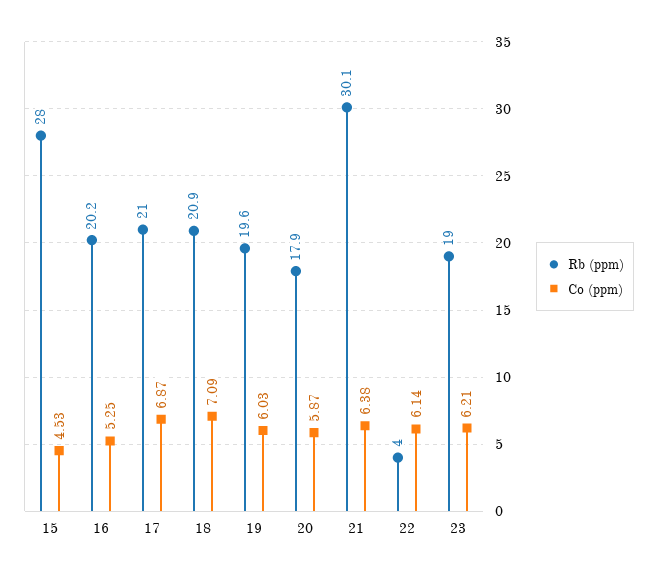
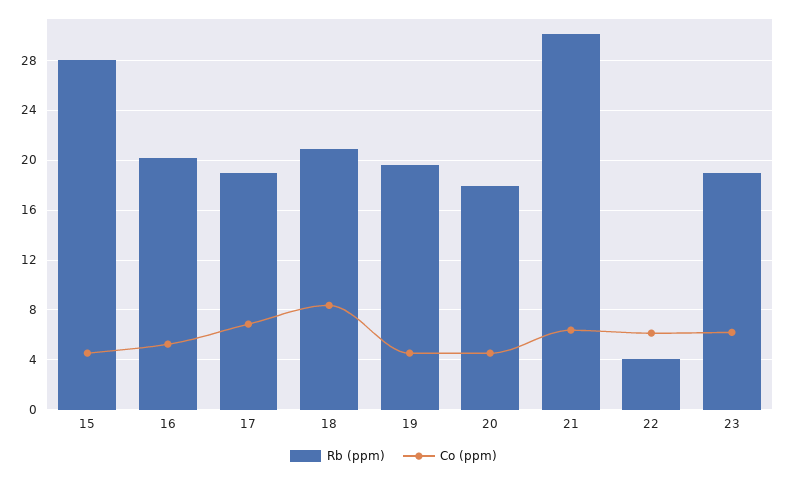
  {
    "Rb (ppm)": {
      "15": 28,
      "16": 20.2,
-     "17": 21,
+     "17": 19,
      "18": 20.9,
      "19": 19.6,
      "20": 17.9,
      "21": 30.1,
      "22": 4,
      "23": 19
    },
    "Co (ppm)": {
      "15": 4.53,
      "16": 5.25,
      "17": 6.87,
-     "18": 7.09,
+     "18": 8.5,
-     "19": 6.03,
+     "19": 4.5,
-     "20": 5.87,
+     "20": 4.5,
      "21": 6.38,
      "22": 6.14,
      "23": 6.21
    }
  }

